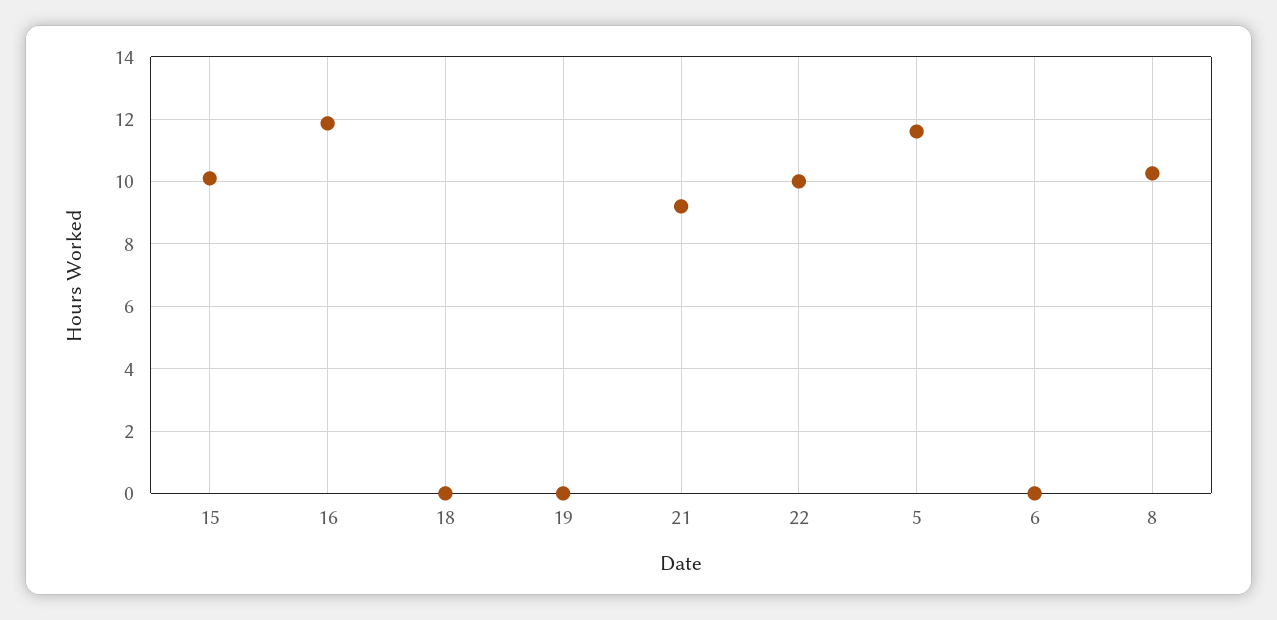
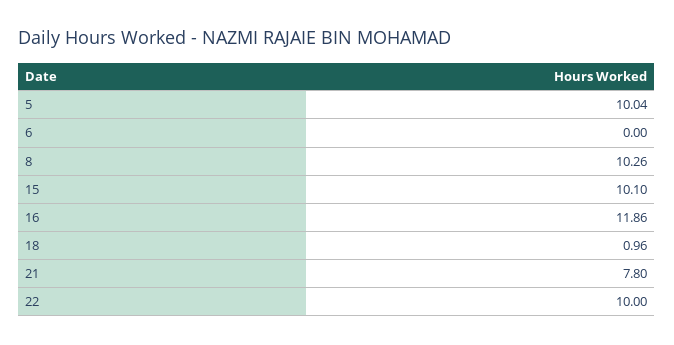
  {
    "15": 10.1,
    "16": 11.86,
-   "18": 0,
+   "18": 0.96,
-   "19": 0,
-   "21": 9.2,
+   "21": 7.8,
    "22": 10,
-   "5": 11.6,
+   "5": 10.04,
    "6": 0,
    "8": 10.26
  }

